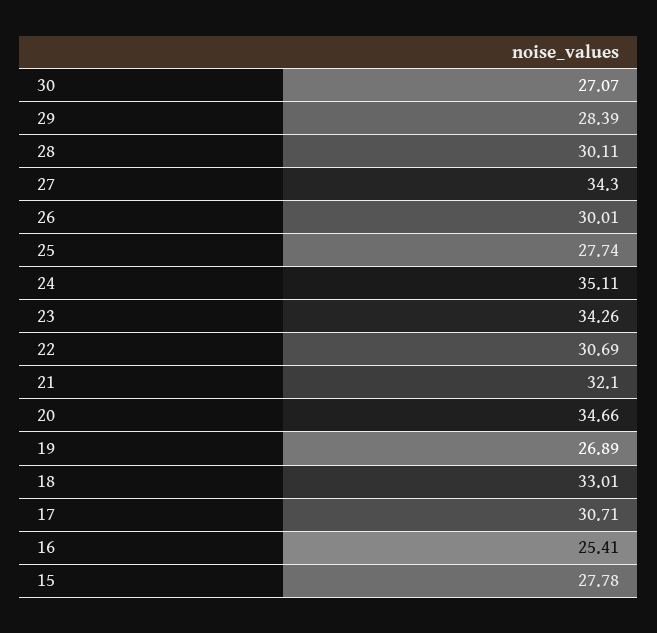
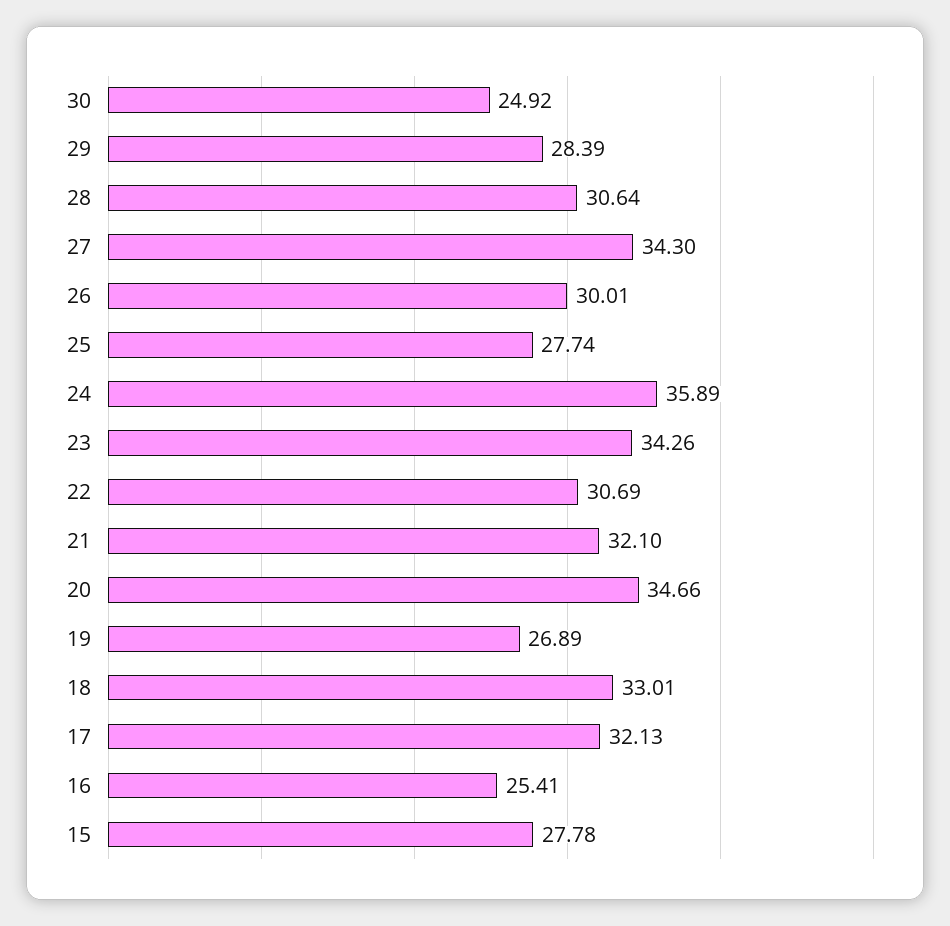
  {
-   "30": 27.07,
+   "30": 24.92,
    "29": 28.39,
-   "28": 30.11,
+   "28": 30.64,
    "27": 34.3,
    "26": 30.01,
    "25": 27.74,
-   "24": 35.11,
+   "24": 35.89,
    "23": 34.26,
    "22": 30.69,
    "21": 32.1,
    "20": 34.66,
    "19": 26.89,
    "18": 33.01,
-   "17": 30.71,
+   "17": 32.13,
    "16": 25.41,
    "15": 27.78
  }

